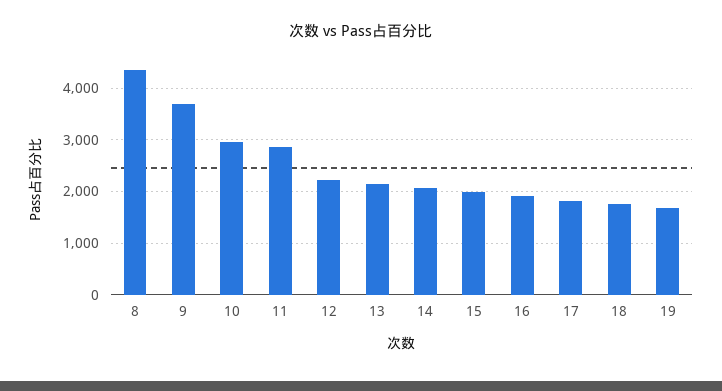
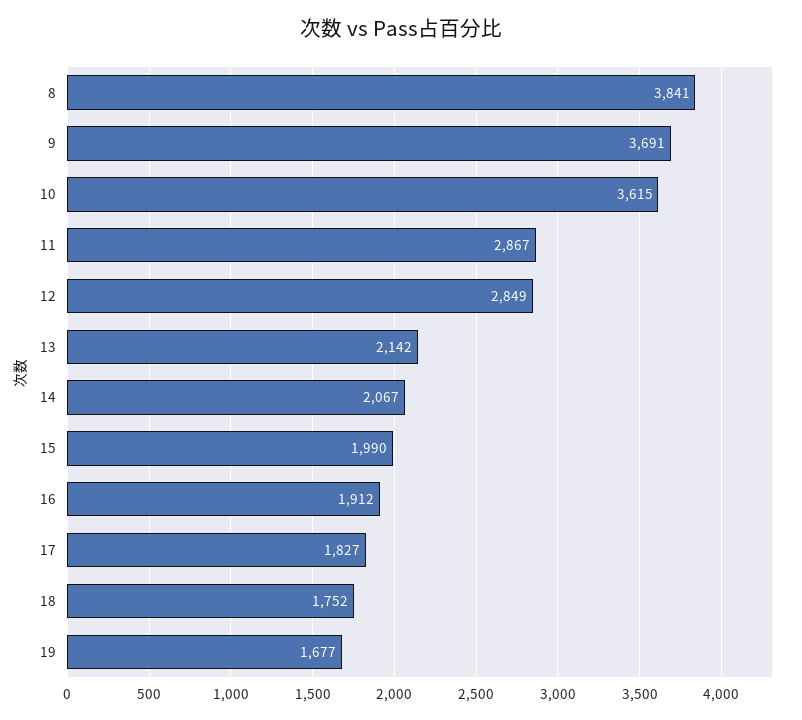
  {
-   "8": 4400,
+   "8": 3841,
    "9": 3691,
-   "10": 3000,
+   "10": 3615,
    "11": 2867,
-   "12": 2200,
+   "12": 2849,
    "13": 2142,
    "14": 2067,
    "15": 1990,
    "16": 1912,
    "17": 1827,
    "18": 1752,
    "19": 1677
  }

